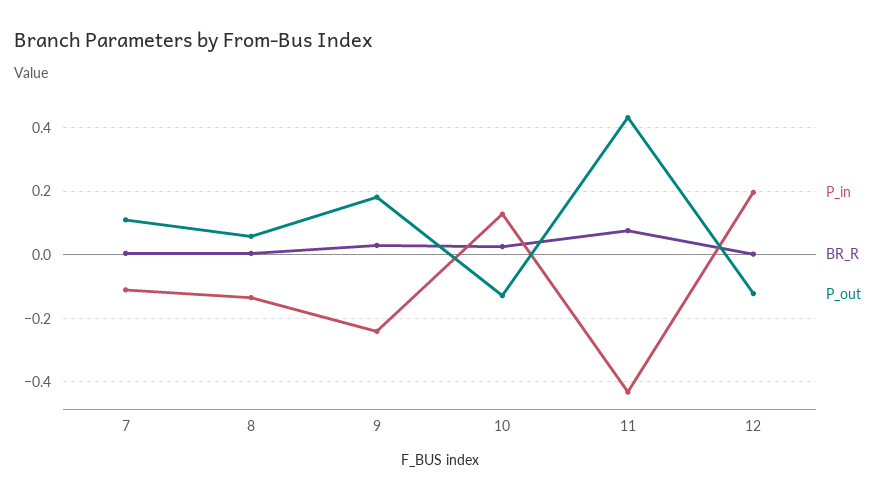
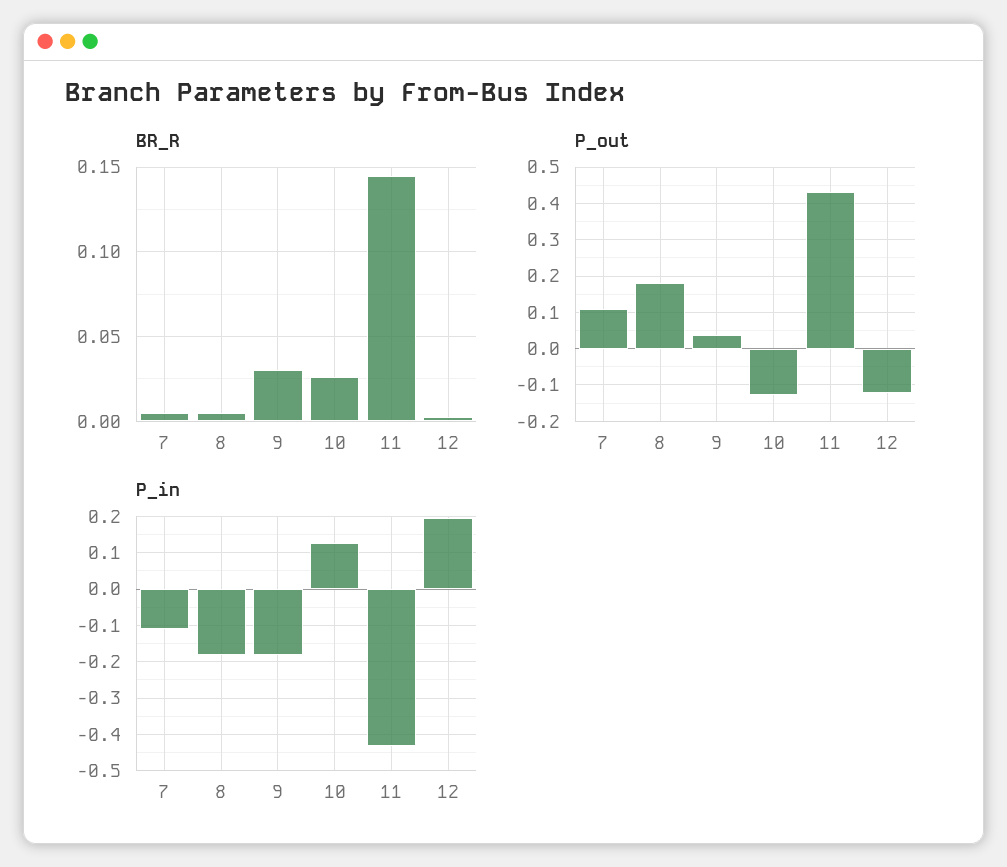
  {
    "P_in": {
      "7": -0.12,
-     "8": -0.14,
+     "8": -0.18,
-     "9": -0.24,
+     "9": -0.18,
      "10": 0.12,
      "11": -0.44,
      "12": 0.2
    },
    "BR_R": {
      "7": 0.005,
      "8": 0.005,
      "9": 0.03,
      "10": 0.025,
-     "11": 0.08,
+     "11": 0.145,
      "12": 0
    },
    "P_out": {
      "7": 0.12,
-     "8": 0.06,
+     "8": 0.18,
-     "9": 0.18,
+     "9": 0.04,
      "10": -0.12,
      "11": 0.44,
      "12": -0.12
    }
  }

